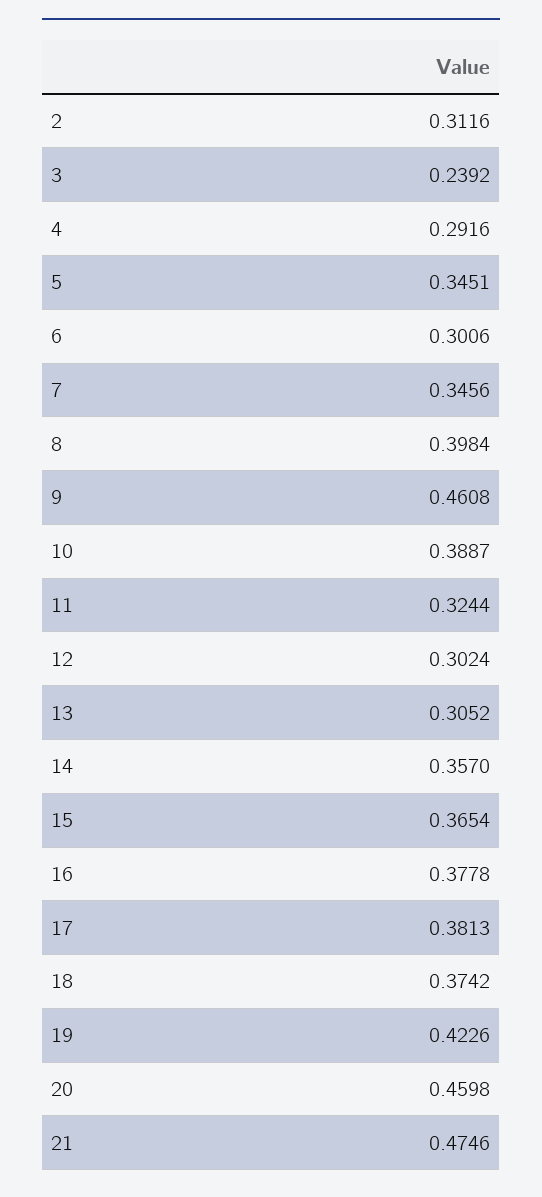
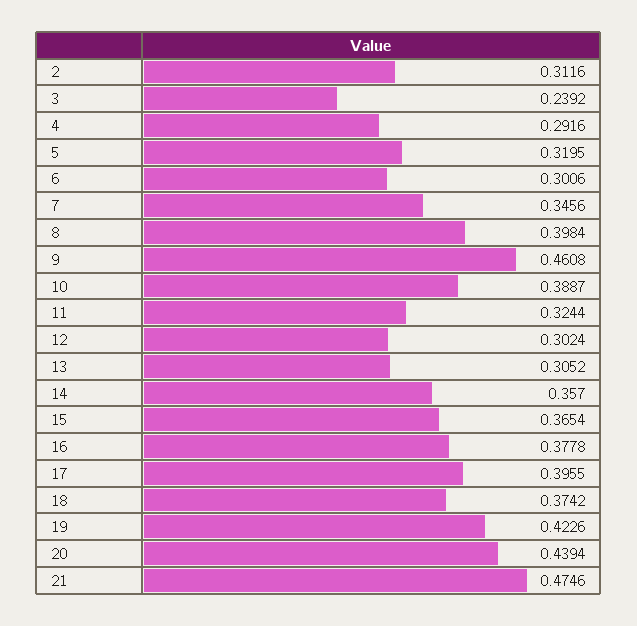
  {
    "2": 0.3116,
    "3": 0.2392,
    "4": 0.2916,
-   "5": 0.3451,
+   "5": 0.3195,
    "6": 0.3006,
    "7": 0.3456,
    "8": 0.3984,
    "9": 0.4608,
    "10": 0.3887,
    "11": 0.3244,
    "12": 0.3024,
    "13": 0.3052,
    "14": 0.357,
    "15": 0.3654,
    "16": 0.3778,
-   "17": 0.3813,
+   "17": 0.3955,
    "18": 0.3742,
    "19": 0.4226,
-   "20": 0.4598,
+   "20": 0.4394,
    "21": 0.4746
  }

